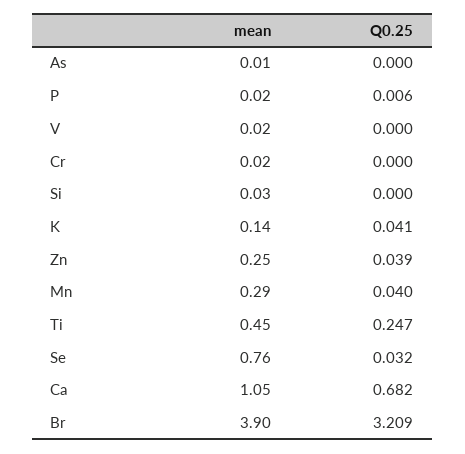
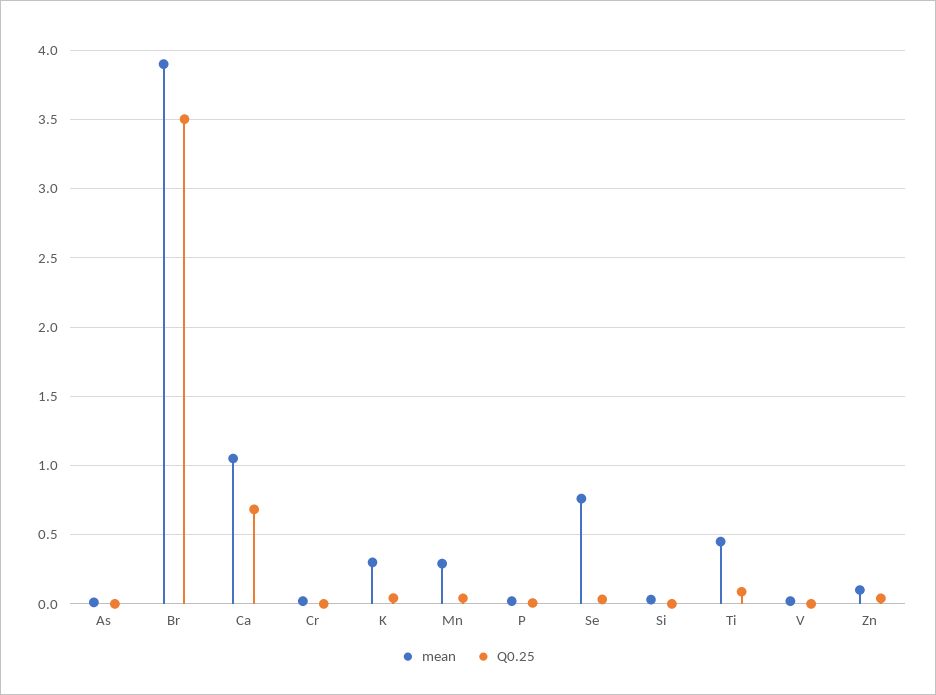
  {
    "mean": {
      "As": 0.01,
      "P": 0.02,
      "V": 0.02,
      "Cr": 0.02,
      "Si": 0.03,
-     "K": 0.14,
+     "K": 0.3,
-     "Zn": 0.25,
+     "Zn": 0.1,
      "Mn": 0.29,
      "Ti": 0.45,
      "Se": 0.76,
      "Ca": 1.05,
      "Br": 3.9
    },
    "Q0.25": {
      "As": 0,
      "P": 0.006,
      "V": 0,
      "Cr": 0,
      "Si": 0,
      "K": 0.041,
      "Zn": 0.039,
      "Mn": 0.04,
-     "Ti": 0.247,
+     "Ti": 0.1,
      "Se": 0.032,
      "Ca": 0.682,
-     "Br": 3.209
+     "Br": 3.5
    }
  }

